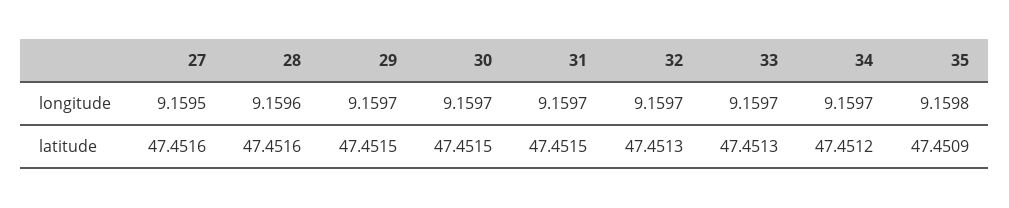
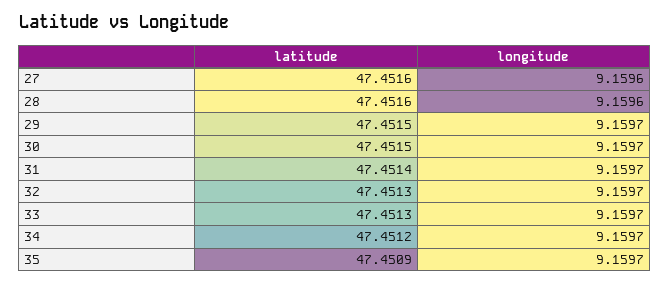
  {
    "27": {
-     "longitude": 9.1595,
+     "longitude": 9.1596,
      "latitude": 47.4516
    },
    "28": {
      "longitude": 9.1596,
      "latitude": 47.4516
    },
    "29": {
      "longitude": 9.1597,
      "latitude": 47.4515
    },
    "30": {
      "longitude": 9.1597,
      "latitude": 47.4515
    },
    "31": {
      "longitude": 9.1597,
-     "latitude": 47.4515
+     "latitude": 47.4514
    },
    "32": {
      "longitude": 9.1597,
      "latitude": 47.4513
    },
    "33": {
      "longitude": 9.1597,
      "latitude": 47.4513
    },
    "34": {
      "longitude": 9.1597,
      "latitude": 47.4512
    },
    "35": {
-     "longitude": 9.1598,
+     "longitude": 9.1597,
      "latitude": 47.4509
    }
  }

